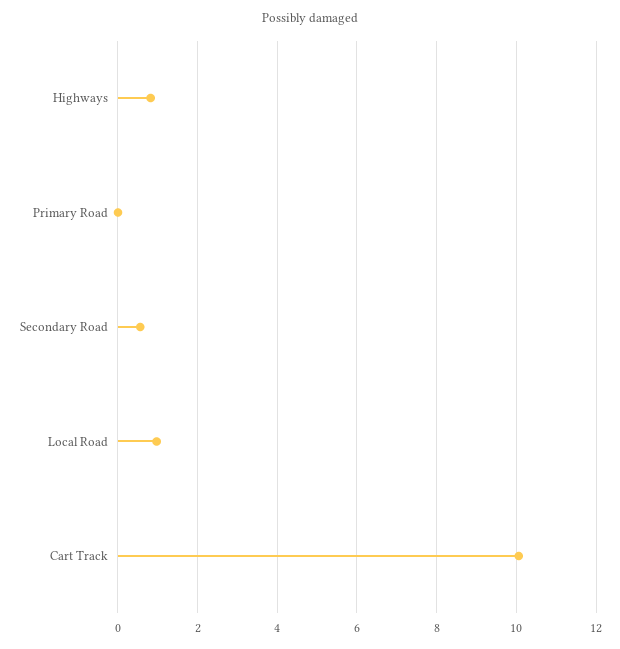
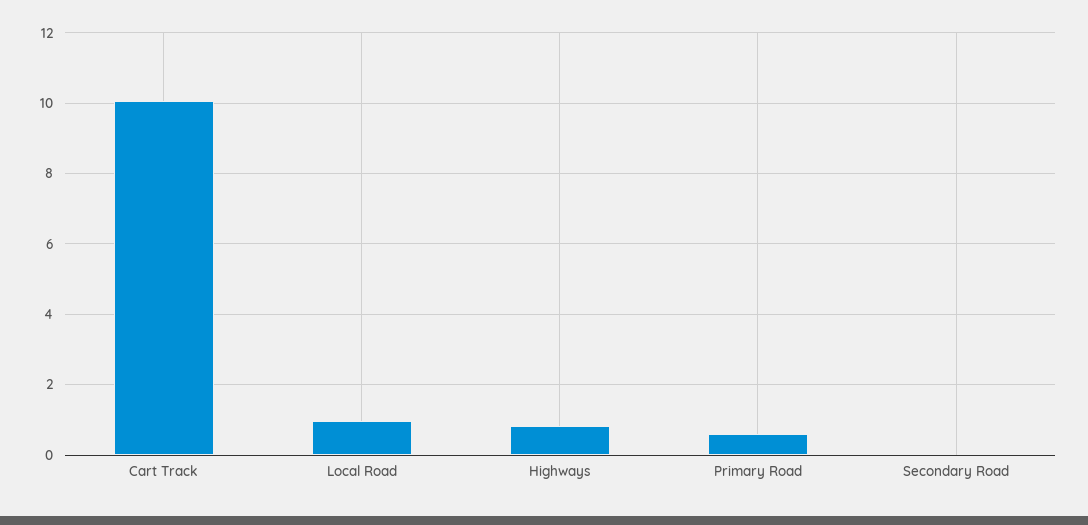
  {
    "Highways": 0.8,
-   "Primary Road": 0,
+   "Primary Road": 0.6,
-   "Secondary Road": 0.6,
+   "Secondary Road": 0,
    "Local Road": 1,
    "Cart Track": 10
  }

